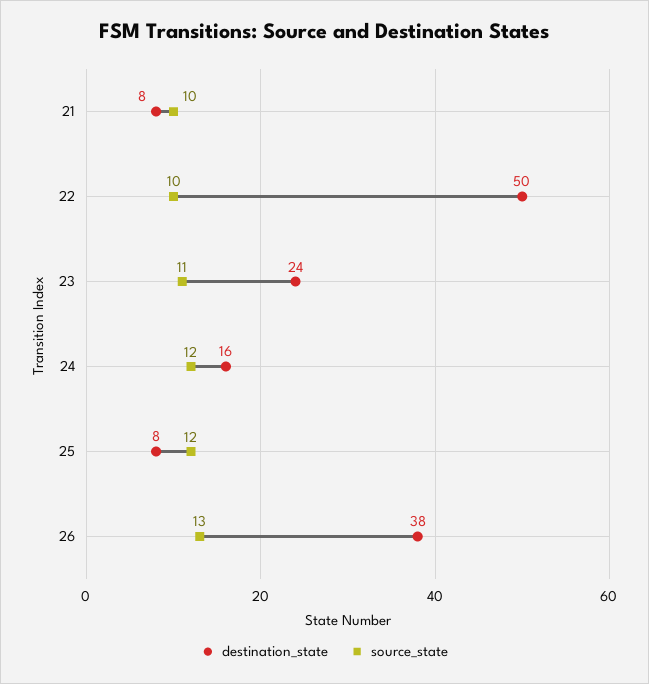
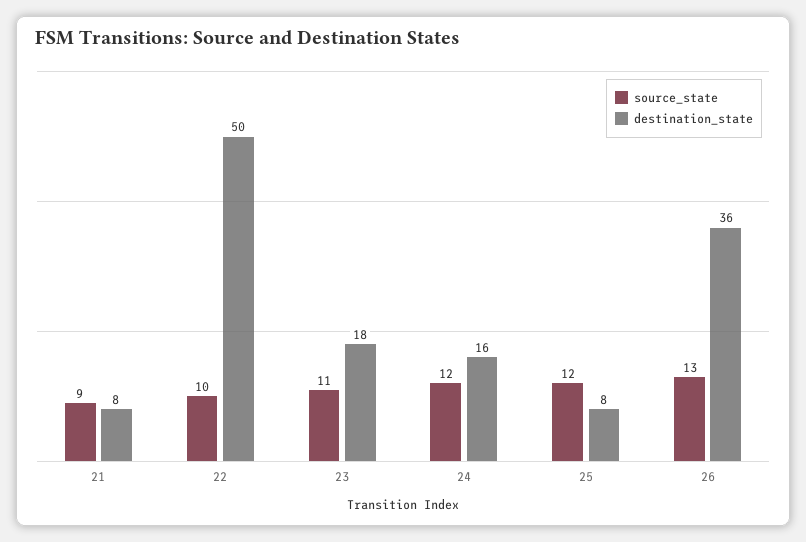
  {
    "destination_state": {
      "21": 8,
      "22": 50,
-     "23": 24,
+     "23": 18,
      "24": 16,
      "25": 8,
-     "26": 38
+     "26": 36
    },
    "source_state": {
-     "21": 10,
+     "21": 9,
      "22": 10,
      "23": 11,
      "24": 12,
      "25": 12,
      "26": 13
    }
  }

